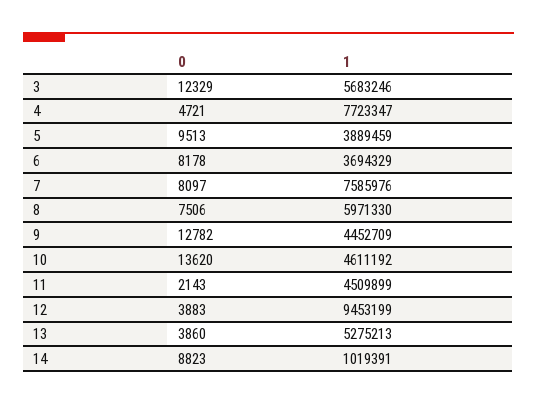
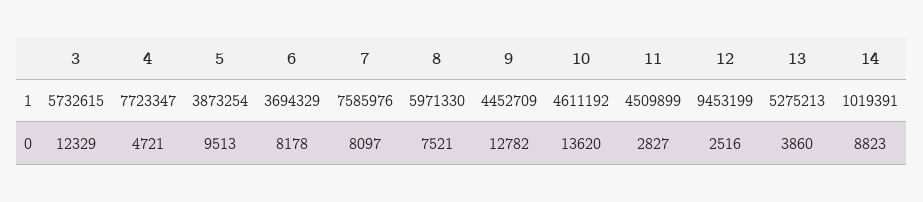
  {
    "0": {
      "3": 12329,
      "4": 4721,
      "5": 9513,
      "6": 8178,
      "7": 8097,
-     "8": 7506,
+     "8": 7521,
      "9": 12782,
      "10": 13620,
-     "11": 2143,
+     "11": 2827,
-     "12": 3883,
+     "12": 2516,
      "13": 3860,
      "14": 8823
    },
    "1": {
-     "3": 5683246,
+     "3": 5732615,
      "4": 7723347,
-     "5": 3889459,
+     "5": 3873254,
      "6": 3694329,
      "7": 7585976,
      "8": 5971330,
      "9": 4452709,
      "10": 4611192,
      "11": 4509899,
      "12": 9453199,
      "13": 5275213,
      "14": 1019391
    }
  }

